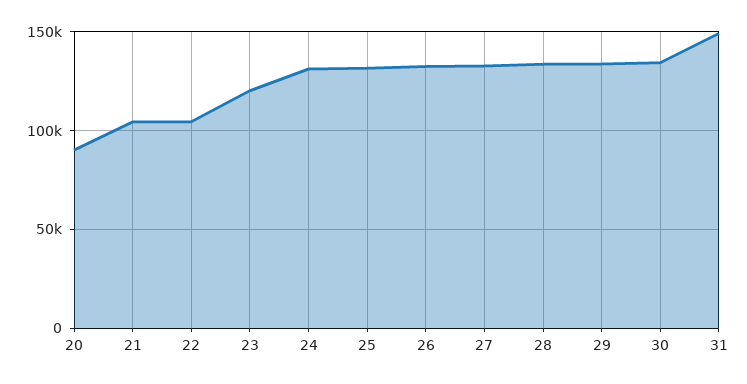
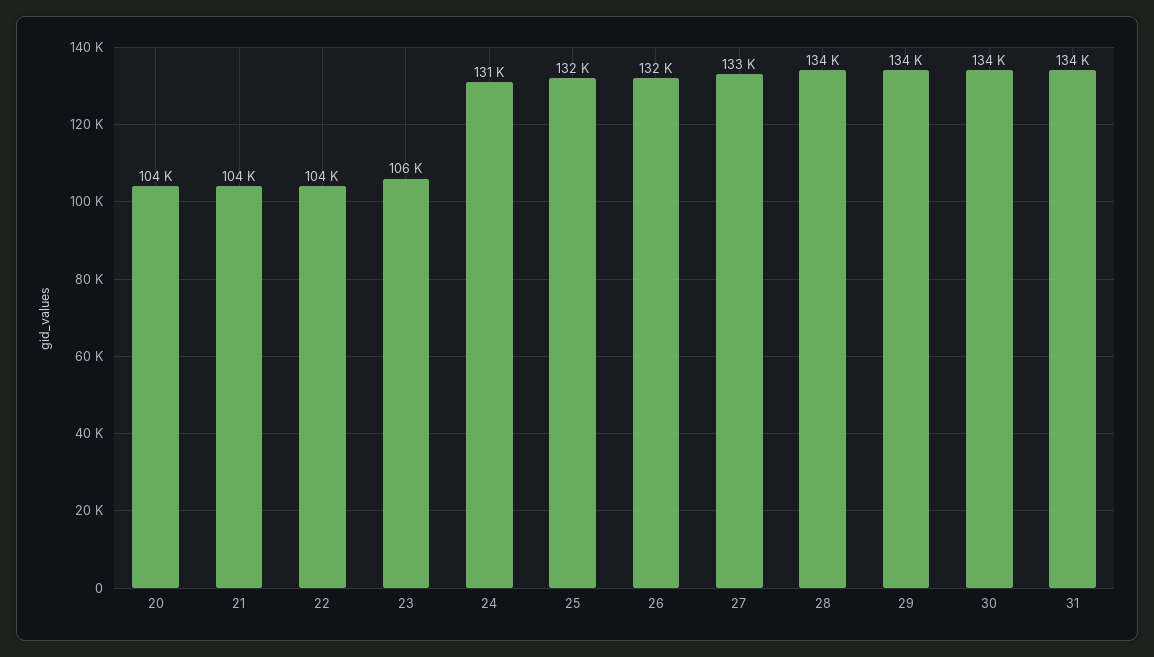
  {
-   "20": 90000,
+   "20": 104000,
    "21": 104000,
    "22": 104000,
-   "23": 120000,
+   "23": 106000,
    "24": 131000,
    "25": 132000,
    "26": 132000,
    "27": 133000,
    "28": 134000,
    "29": 134000,
    "30": 134000,
-   "31": 150000
+   "31": 134000
  }

